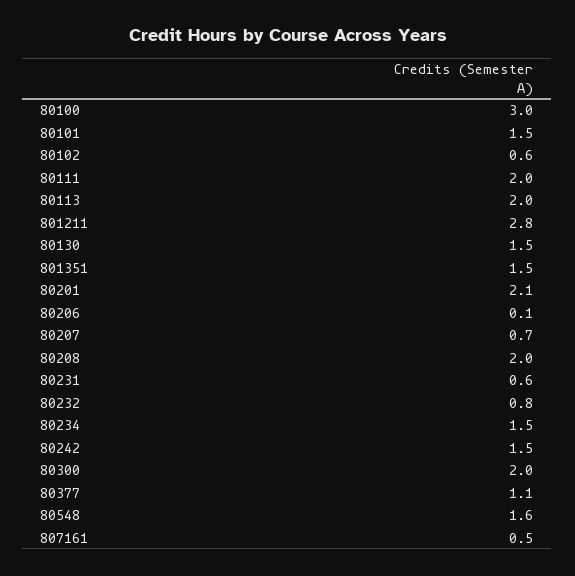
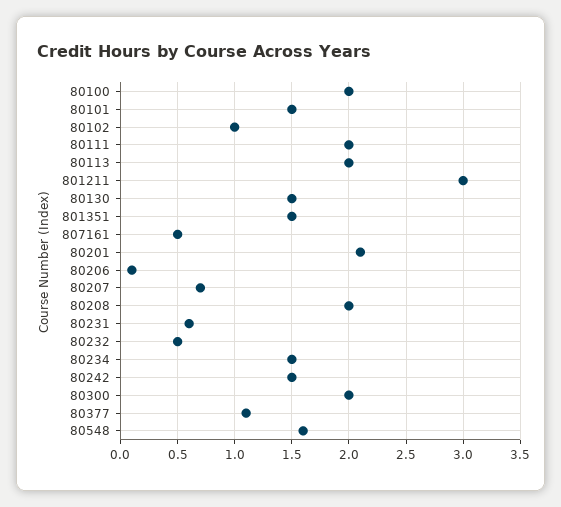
  {
-   "80100": 3,
+   "80100": 2,
    "80101": 1.5,
-   "80102": 0.6,
+   "80102": 1,
    "80111": 2,
    "80113": 2,
-   "801211": 2.8,
+   "801211": 3,
    "80130": 1.5,
    "801351": 1.5,
    "80201": 2.1,
    "80206": 0.1,
    "80207": 0.7,
    "80208": 2,
    "80231": 0.6,
-   "80232": 0.8,
+   "80232": 0.5,
    "80234": 1.5,
    "80242": 1.5,
    "80300": 2,
    "80377": 1.1,
    "80548": 1.6,
    "807161": 0.5
  }

